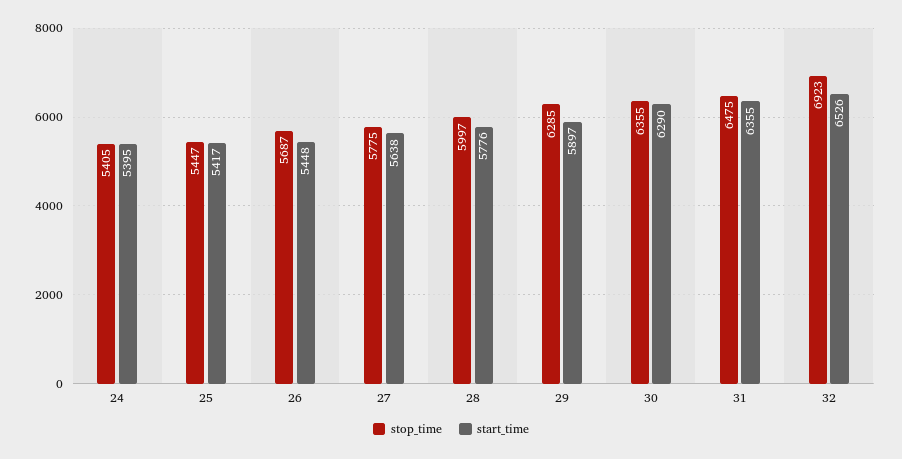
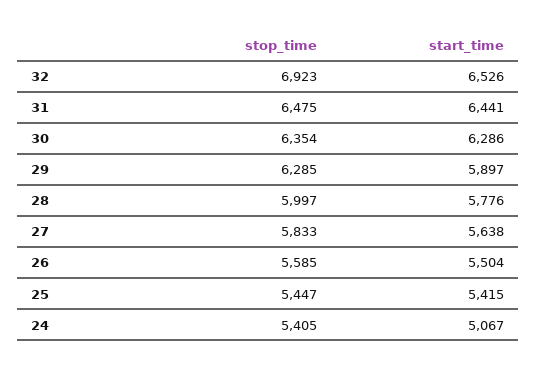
  {
    "stop_time": {
      "24": 5405,
      "25": 5447,
-     "26": 5687,
+     "26": 5585,
-     "27": 5775,
+     "27": 5833,
      "28": 5997,
      "29": 6285,
-     "30": 6355,
+     "30": 6354,
      "31": 6475,
      "32": 6923
    },
    "start_time": {
-     "24": 5395,
+     "24": 5067,
-     "25": 5417,
+     "25": 5415,
-     "26": 5448,
+     "26": 5504,
      "27": 5638,
      "28": 5776,
      "29": 5897,
-     "30": 6290,
+     "30": 6286,
-     "31": 6355,
+     "31": 6441,
      "32": 6526
    }
  }

